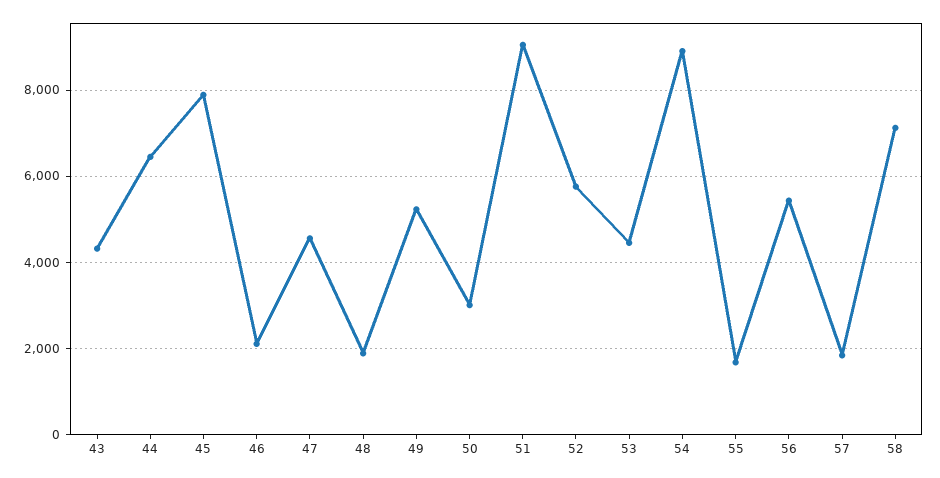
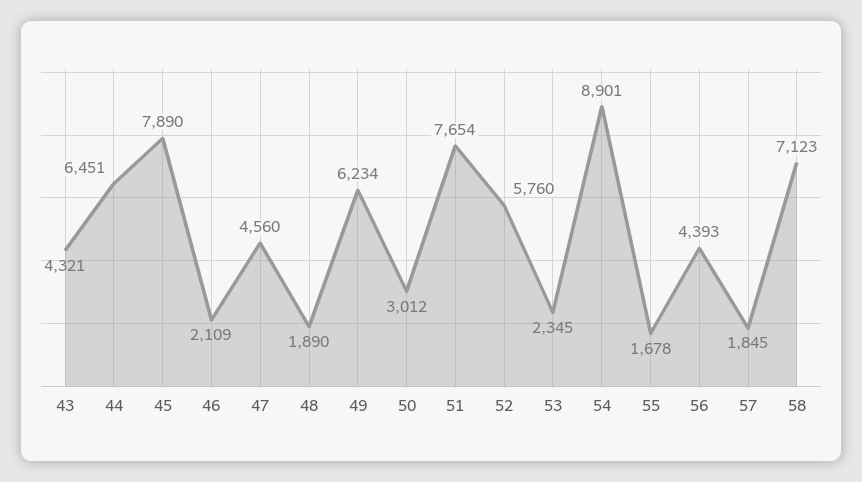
  {
    "43": 4321,
    "44": 6451,
    "45": 7890,
    "46": 2109,
    "47": 4560,
    "48": 1890,
-   "49": 5200,
+   "49": 6234,
    "50": 3012,
-   "51": 9000,
+   "51": 7654,
    "52": 5760,
-   "53": 4400,
+   "53": 2345,
    "54": 8901,
    "55": 1678,
-   "56": 5400,
+   "56": 4393,
    "57": 1845,
    "58": 7123
  }

